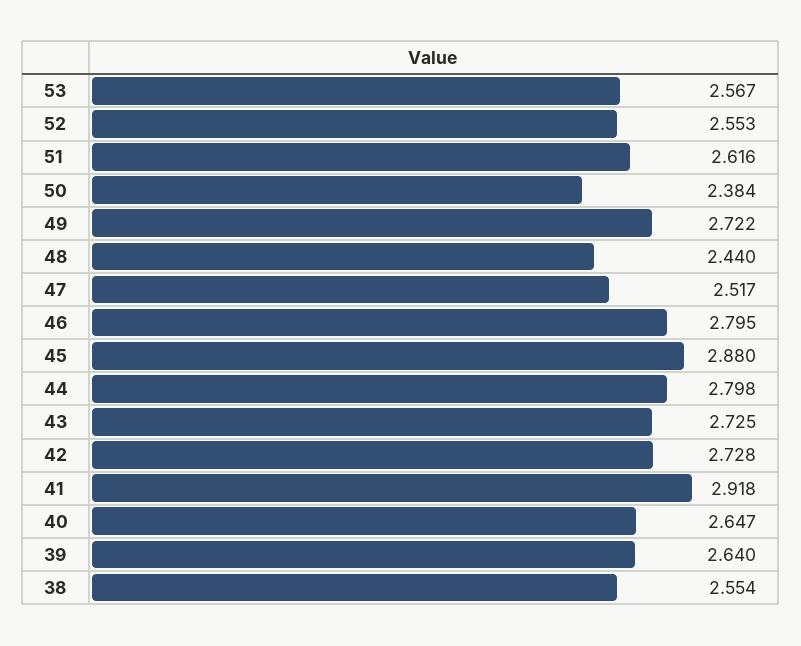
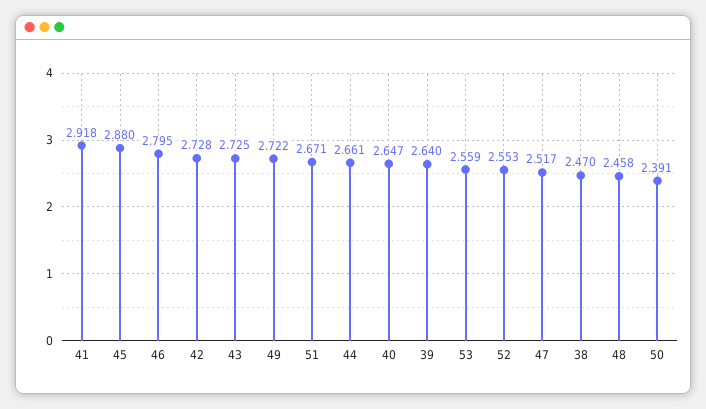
  {
-   "53": 2.567,
+   "53": 2.559,
    "52": 2.553,
-   "51": 2.616,
+   "51": 2.671,
-   "50": 2.384,
+   "50": 2.391,
    "49": 2.722,
-   "48": 2.44,
+   "48": 2.458,
    "47": 2.517,
    "46": 2.795,
    "45": 2.88,
-   "44": 2.798,
+   "44": 2.661,
    "43": 2.725,
    "42": 2.728,
    "41": 2.918,
    "40": 2.647,
    "39": 2.64,
-   "38": 2.554
+   "38": 2.47
  }

